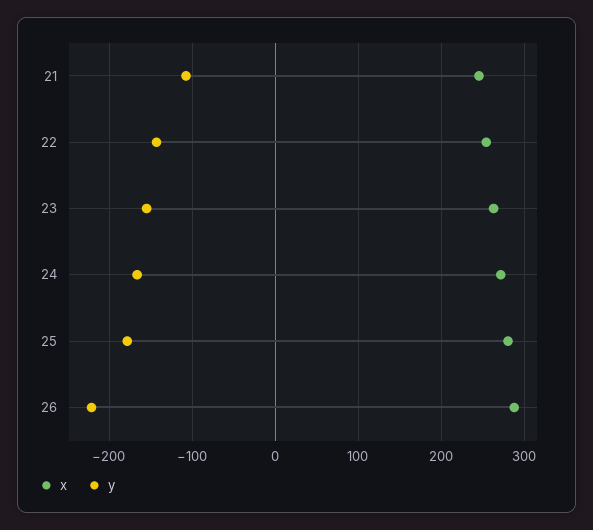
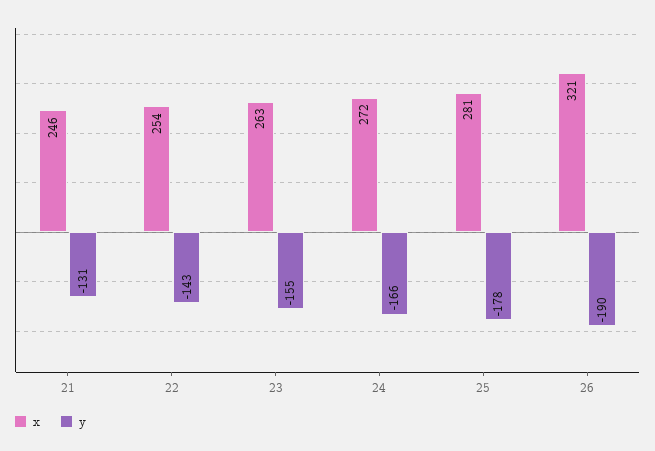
  {
    "x": {
      "21": 246,
      "22": 254,
      "23": 263,
      "24": 272,
      "25": 281,
-     "26": 290
+     "26": 321
    },
    "y": {
-     "21": -110,
+     "21": -131,
      "22": -143,
      "23": -155,
      "24": -166,
      "25": -178,
-     "26": -220
+     "26": -190
    }
  }

